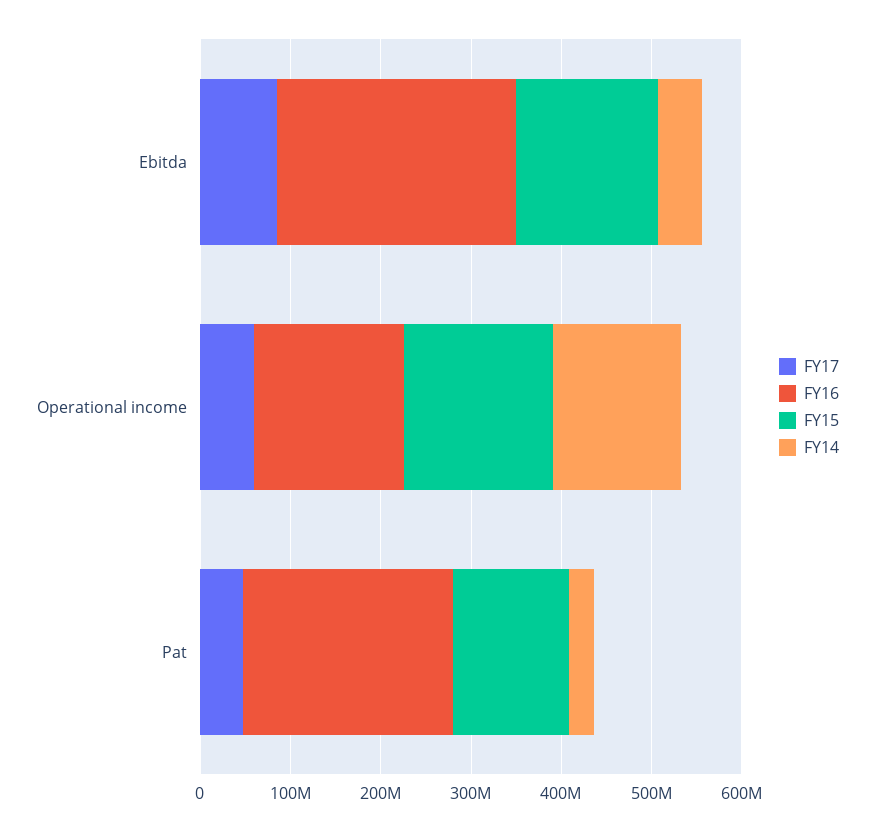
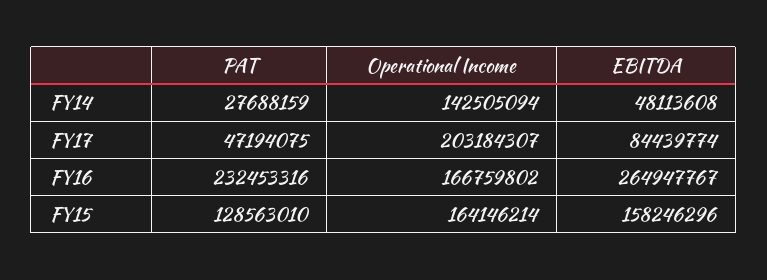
  {
    "FY17": {
      "Ebitda": 84439774,
-     "Operational income": 60000000,
+     "Operational income": 203184307,
      "Pat": 47194075
    },
    "FY16": {
      "Ebitda": 264947767,
      "Operational income": 166759802,
      "Pat": 232453316
    },
    "FY15": {
      "Ebitda": 158246296,
      "Operational income": 164146214,
      "Pat": 128563010
    },
    "FY14": {
      "Ebitda": 48113608,
      "Operational income": 142505094,
      "Pat": 27688159
    }
  }

